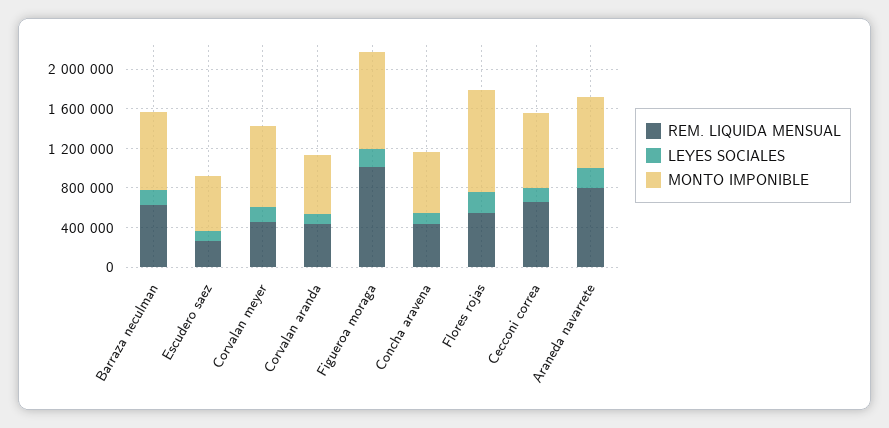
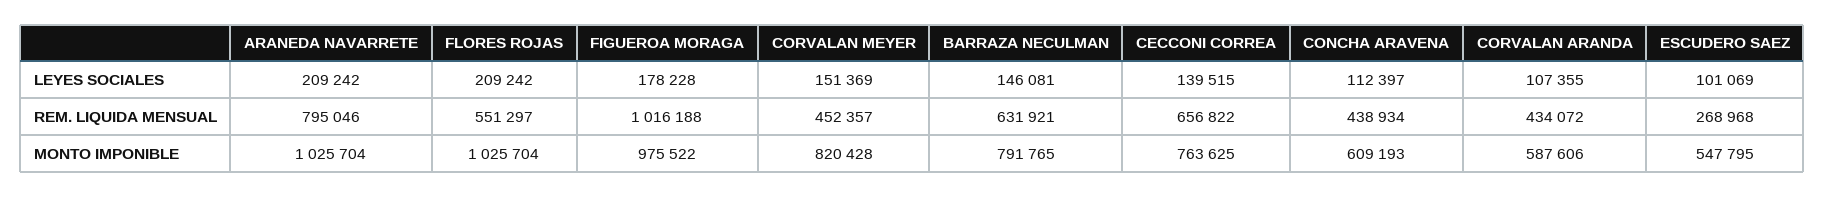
  {
    "REM. LIQUIDA MENSUAL": {
      "Barraza neculman": 631921,
      "Escudero saez": 268968,
      "Corvalan meyer": 452357,
      "Corvalan aranda": 434072,
      "Figueroa moraga": 1016188,
      "Concha aravena": 438934,
      "Flores rojas": 551297,
      "Cecconi correa": 656822,
      "Araneda navarrete": 795046
    },
    "LEYES SOCIALES": {
      "Barraza neculman": 146081,
      "Escudero saez": 101069,
      "Corvalan meyer": 151369,
      "Corvalan aranda": 107355,
      "Figueroa moraga": 178228,
      "Concha aravena": 112397,
      "Flores rojas": 209242,
      "Cecconi correa": 139515,
      "Araneda navarrete": 209242
    },
    "MONTO IMPONIBLE": {
      "Barraza neculman": 791765,
      "Escudero saez": 547795,
      "Corvalan meyer": 820428,
      "Corvalan aranda": 587606,
      "Figueroa moraga": 975522,
      "Concha aravena": 609193,
      "Flores rojas": 1025704,
      "Cecconi correa": 763625,
-     "Araneda navarrete": 700000
+     "Araneda navarrete": 1025704
    }
  }

